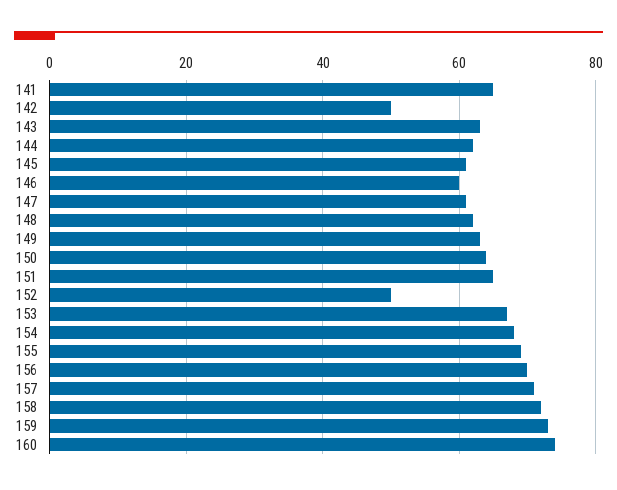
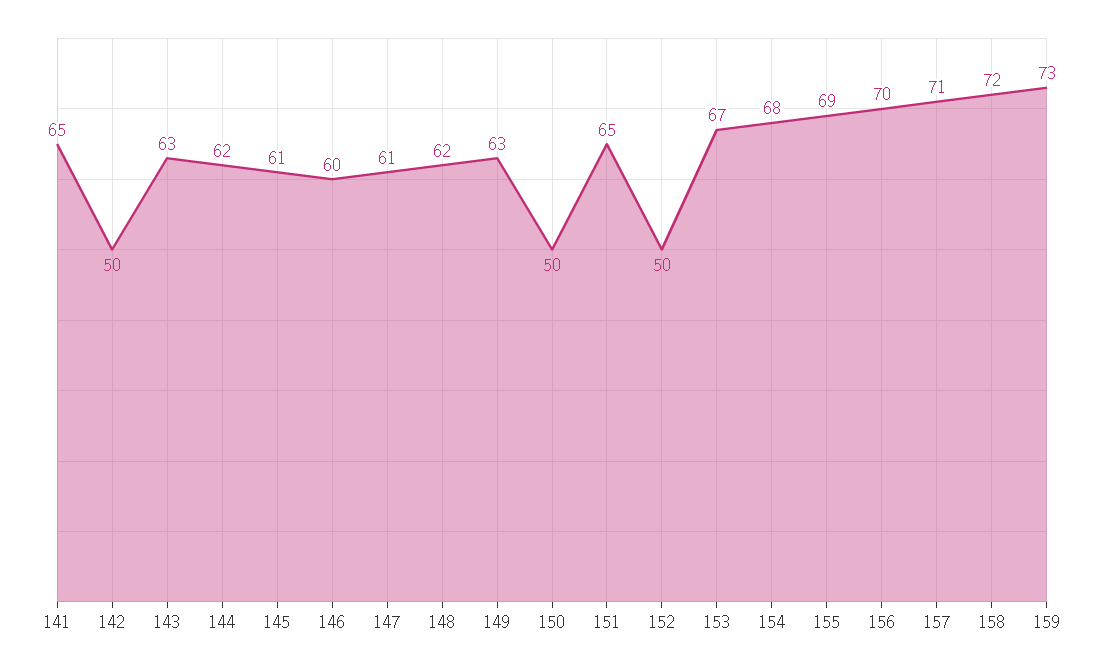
  {
    "141": 65,
    "142": 50,
    "143": 63,
    "144": 62,
    "145": 61,
    "146": 60,
    "147": 61,
    "148": 62,
    "149": 63,
-   "150": 65,
+   "150": 50,
    "151": 65,
    "152": 50,
    "153": 67,
    "154": 68,
    "155": 69,
    "156": 70,
    "157": 71,
    "158": 72,
-   "159": 73,
+   "159": 73
-   "160": 75
  }

